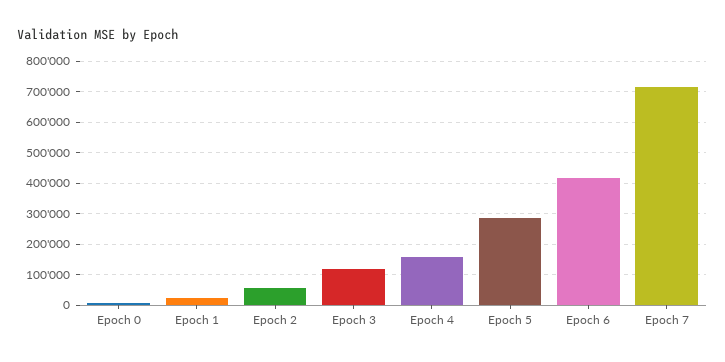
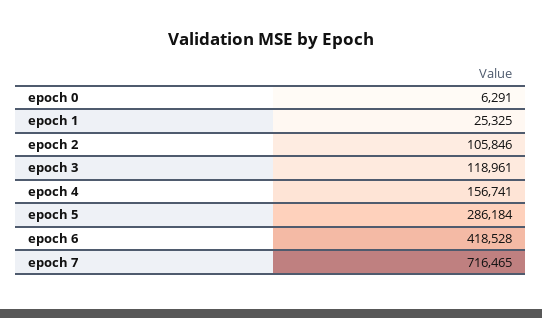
  {
    "Epoch 0": 6291,
    "Epoch 1": 25325,
-   "Epoch 2": 60000,
+   "Epoch 2": 105846,
    "Epoch 3": 118961,
    "Epoch 4": 156741,
    "Epoch 5": 286184,
    "Epoch 6": 418528,
    "Epoch 7": 716465
  }

